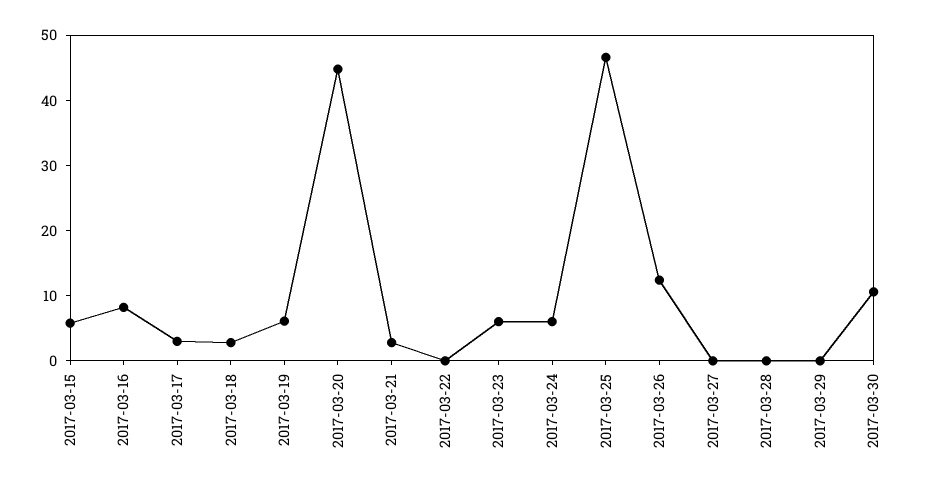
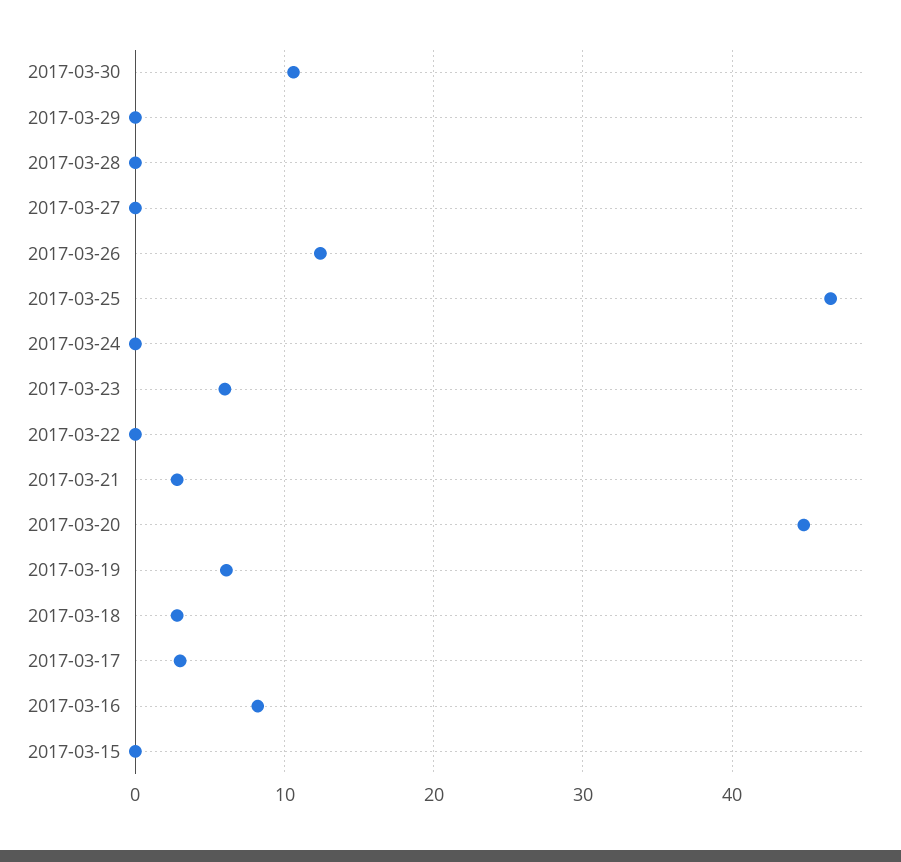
  {
-   "2017-03-15": 6,
+   "2017-03-15": 0,
    "2017-03-16": 8,
    "2017-03-17": 3,
    "2017-03-18": 3,
    "2017-03-19": 6,
    "2017-03-20": 45,
    "2017-03-21": 3,
    "2017-03-22": 0,
    "2017-03-23": 6,
-   "2017-03-24": 6,
+   "2017-03-24": 0,
    "2017-03-25": 47,
    "2017-03-26": 12,
    "2017-03-27": 0,
    "2017-03-28": 0,
    "2017-03-29": 0,
    "2017-03-30": 11
  }

